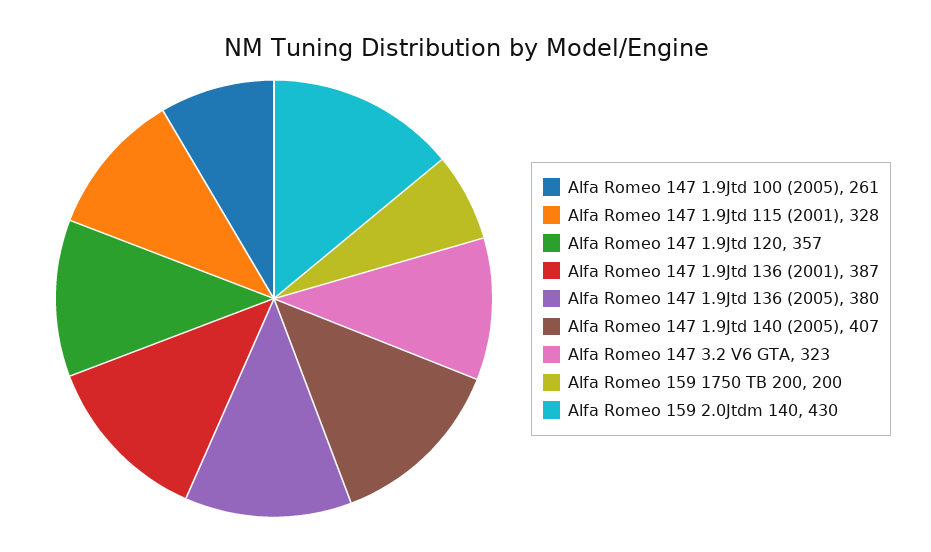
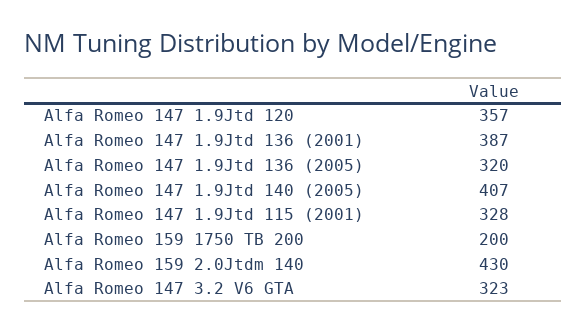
  {
-   "Alfa Romeo 147 1.9Jtd 100 (2005)": 261,
    "Alfa Romeo 147 1.9Jtd 115 (2001)": 328,
    "Alfa Romeo 147 1.9Jtd 120": 357,
    "Alfa Romeo 147 1.9Jtd 136 (2001)": 387,
-   "Alfa Romeo 147 1.9Jtd 136 (2005)": 380,
+   "Alfa Romeo 147 1.9Jtd 136 (2005)": 320,
    "Alfa Romeo 147 1.9Jtd 140 (2005)": 407,
    "Alfa Romeo 147 3.2 V6 GTA": 323,
    "Alfa Romeo 159 1750 TB 200": 200,
    "Alfa Romeo 159 2.0Jtdm 140": 430
  }

